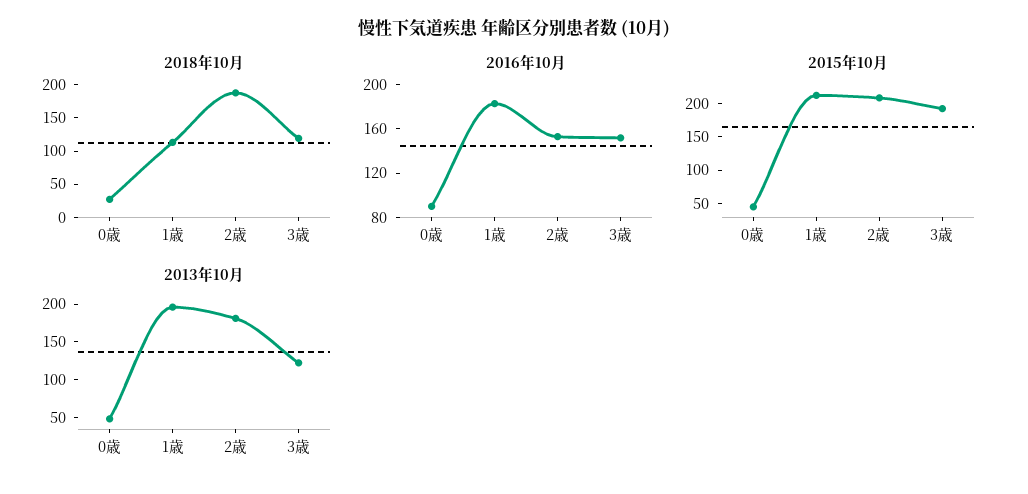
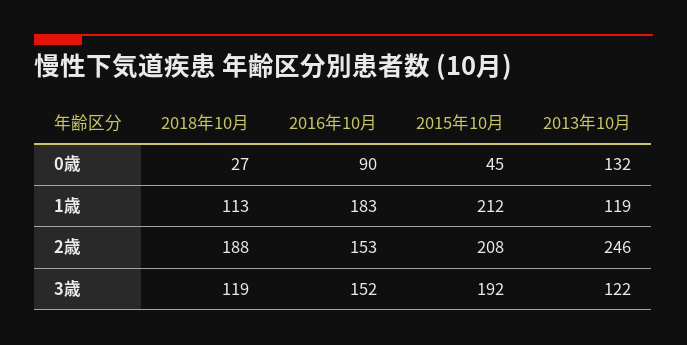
  {
    "2018年10月": {
      "0歳": 27,
      "1歳": 113,
      "2歳": 188,
      "3歳": 119
    },
    "2016年10月": {
      "0歳": 90,
      "1歳": 183,
      "2歳": 153,
      "3歳": 152
    },
    "2015年10月": {
      "0歳": 45,
      "1歳": 212,
      "2歳": 208,
      "3歳": 192
    },
    "2013年10月": {
-     "0歳": 50,
+     "0歳": 132,
-     "1歳": 200,
+     "1歳": 119,
-     "2歳": 175,
+     "2歳": 246,
      "3歳": 122
    }
  }

